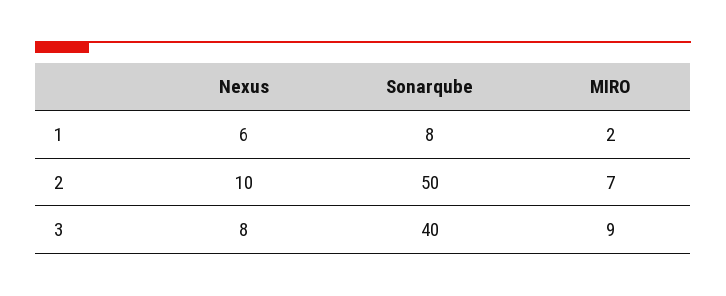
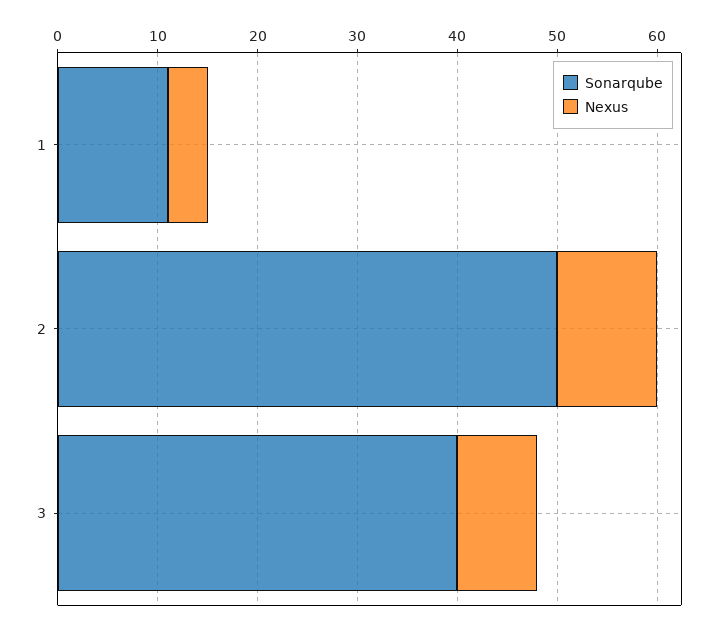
  {
    "Nexus": {
-     "1": 6,
+     "1": 4,
      "2": 10,
      "3": 8
    },
    "Sonarqube": {
-     "1": 8,
+     "1": 11,
      "2": 50,
      "3": 40
-   },
+   }
-   "MIRO": {
-     "1": 2,
-     "2": 7,
-     "3": 9
-   }
  }

